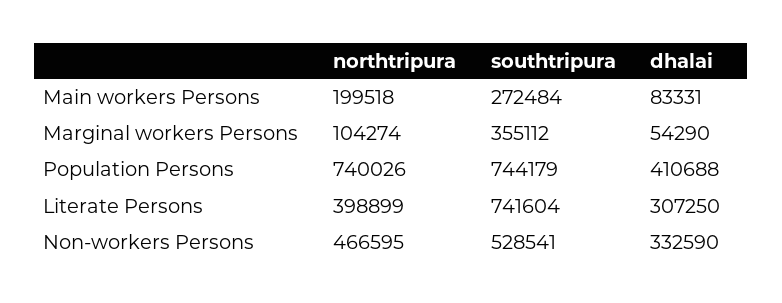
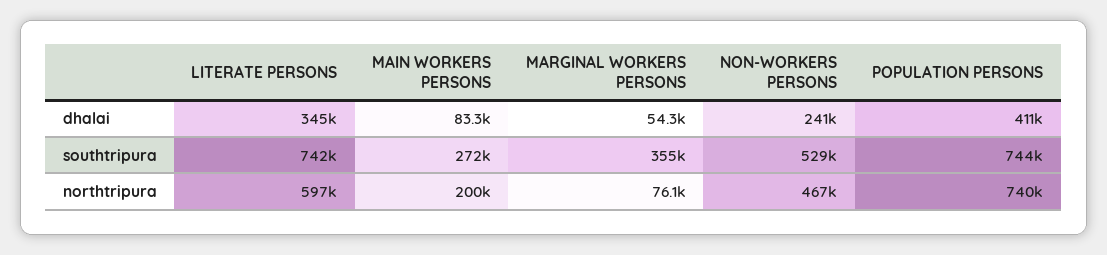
  {
    "northtripura": {
      "Main workers Persons": 199518,
-     "Marginal workers Persons": 104274,
+     "Marginal workers Persons": 76100,
      "Population Persons": 740026,
-     "Literate Persons": 398899,
+     "Literate Persons": 597000,
      "Non-workers Persons": 466595
    },
    "southtripura": {
      "Main workers Persons": 272484,
      "Marginal workers Persons": 355112,
      "Population Persons": 744179,
      "Literate Persons": 741604,
      "Non-workers Persons": 528541
    },
    "dhalai": {
      "Main workers Persons": 83331,
      "Marginal workers Persons": 54290,
      "Population Persons": 410688,
-     "Literate Persons": 307250,
+     "Literate Persons": 345000,
-     "Non-workers Persons": 332590
+     "Non-workers Persons": 241000
    }
  }

